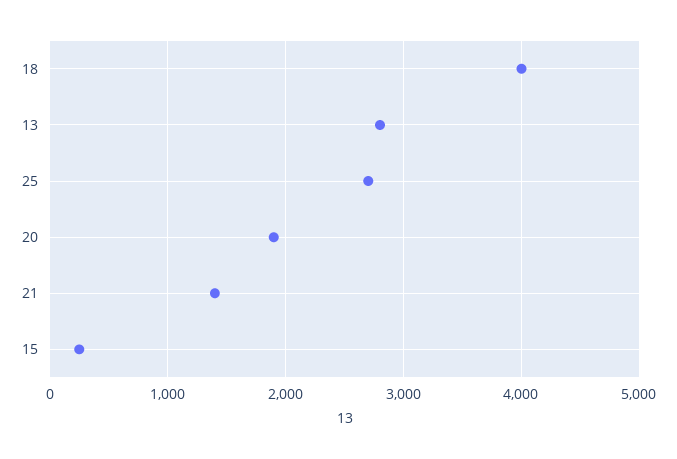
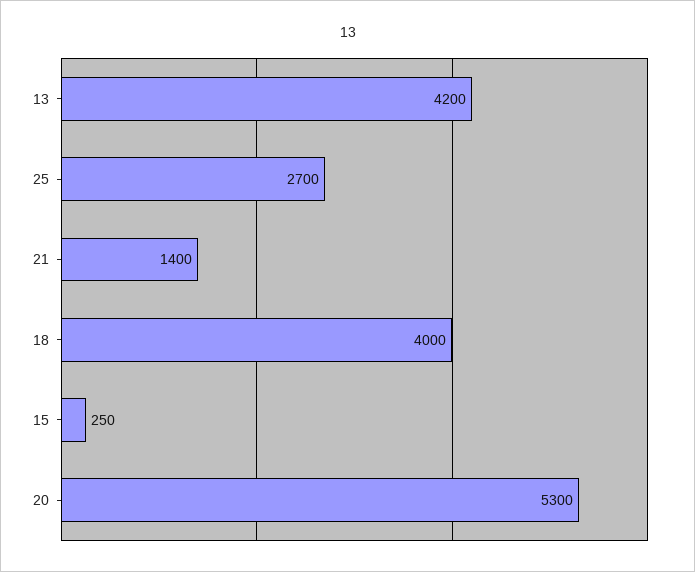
  {
    "18": 4000,
-   "13": 2800,
+   "13": 4200,
    "25": 2700,
-   "20": 1900,
+   "20": 5300,
    "21": 1400,
    "15": 250
  }

